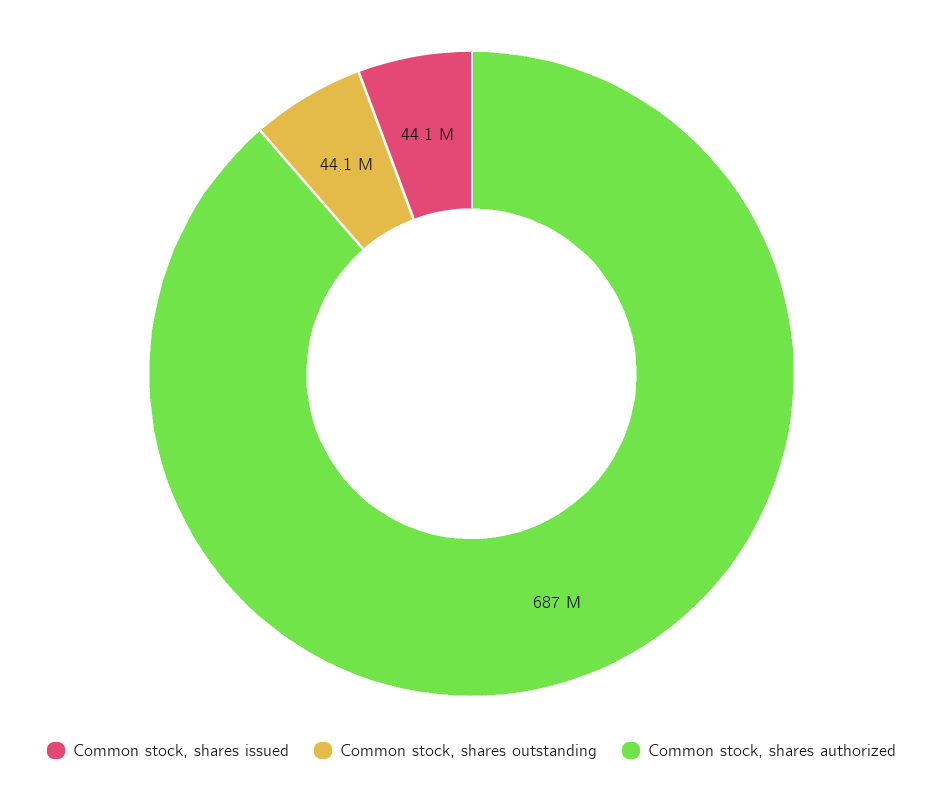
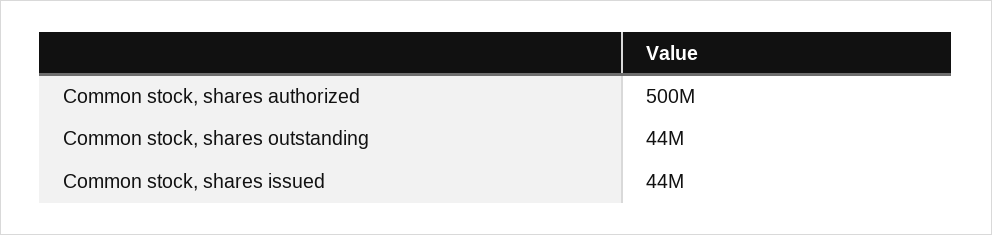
  {
    "Common stock, shares issued": 44100000,
    "Common stock, shares outstanding": 44100000,
-   "Common stock, shares authorized": 687000000
+   "Common stock, shares authorized": 500000000
  }

